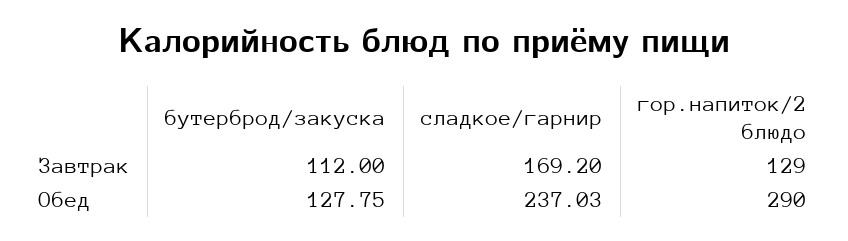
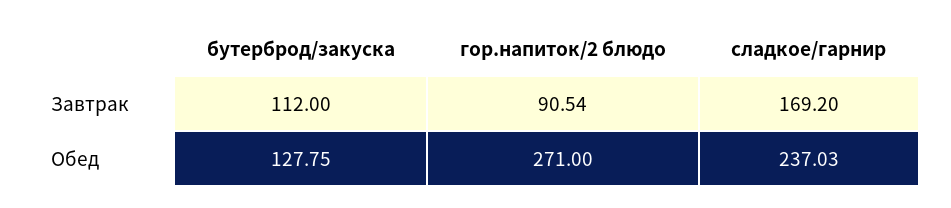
  {
    "бутерброд/закуска": {
      "Завтрак": 112,
      "Обед": 127.75
    },
    "сладкое/гарнир": {
      "Завтрак": 169.2,
      "Обед": 237.03
    },
    "гор.напиток/2 блюдо": {
-     "Завтрак": 129,
+     "Завтрак": 90.54,
-     "Обед": 290
+     "Обед": 271
    }
  }

